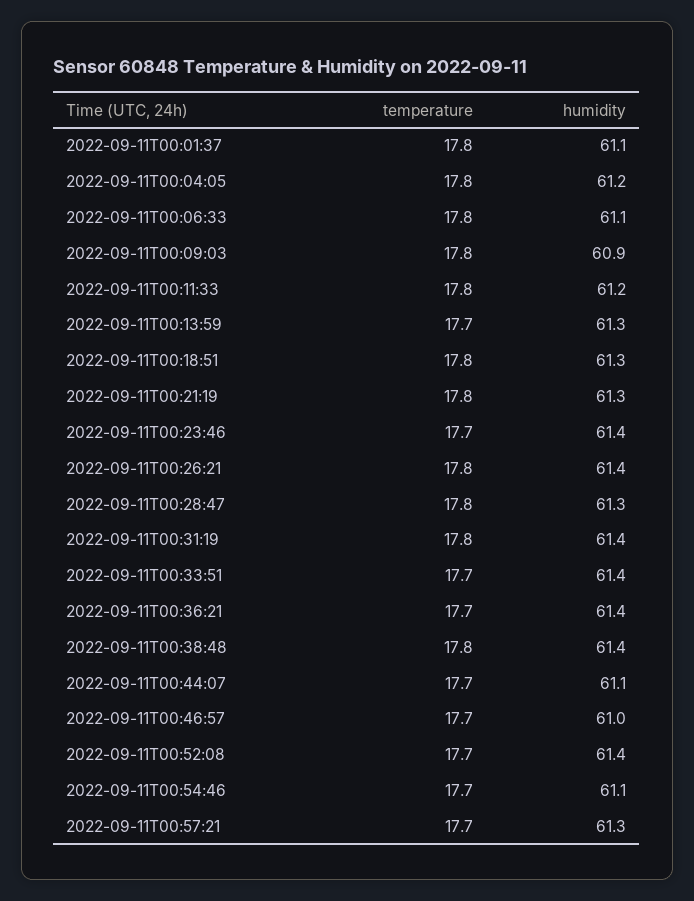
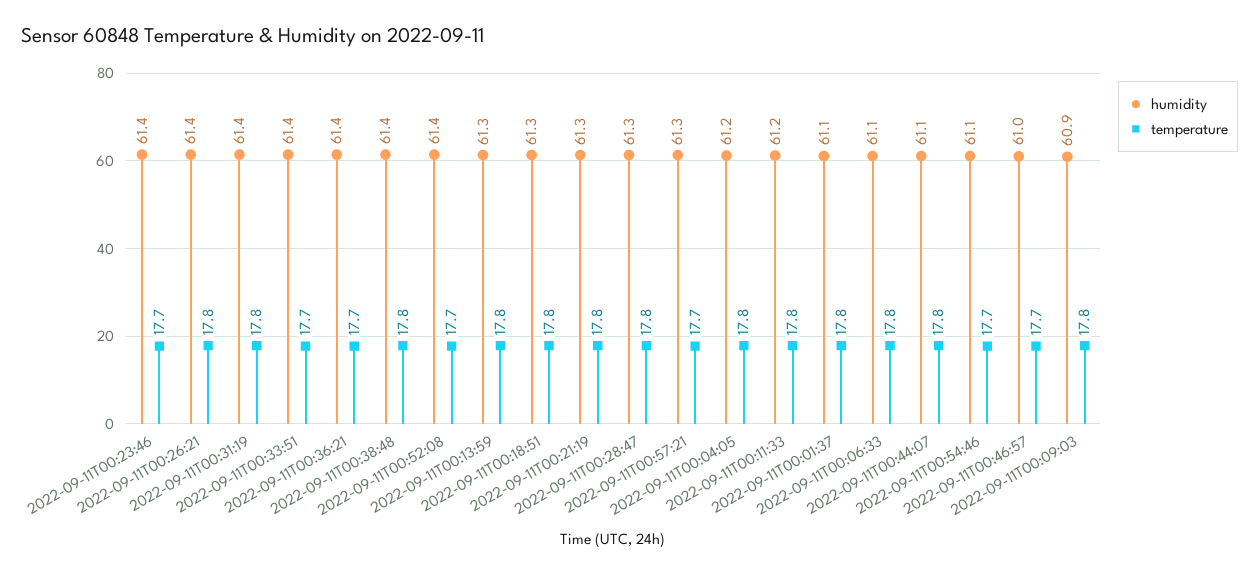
  {
    "temperature": {
      "2022-09-11T00:01:37": 17.8,
      "2022-09-11T00:04:05": 17.8,
      "2022-09-11T00:06:33": 17.8,
      "2022-09-11T00:09:03": 17.8,
      "2022-09-11T00:11:33": 17.8,
-     "2022-09-11T00:13:59": 17.7,
+     "2022-09-11T00:13:59": 17.8,
      "2022-09-11T00:18:51": 17.8,
      "2022-09-11T00:21:19": 17.8,
      "2022-09-11T00:23:46": 17.7,
      "2022-09-11T00:26:21": 17.8,
      "2022-09-11T00:28:47": 17.8,
      "2022-09-11T00:31:19": 17.8,
      "2022-09-11T00:33:51": 17.7,
      "2022-09-11T00:36:21": 17.7,
      "2022-09-11T00:38:48": 17.8,
-     "2022-09-11T00:44:07": 17.7,
+     "2022-09-11T00:44:07": 17.8,
      "2022-09-11T00:46:57": 17.7,
      "2022-09-11T00:52:08": 17.7,
      "2022-09-11T00:54:46": 17.7,
      "2022-09-11T00:57:21": 17.7
    },
    "humidity": {
      "2022-09-11T00:01:37": 61.1,
      "2022-09-11T00:04:05": 61.2,
      "2022-09-11T00:06:33": 61.1,
      "2022-09-11T00:09:03": 60.9,
      "2022-09-11T00:11:33": 61.2,
      "2022-09-11T00:13:59": 61.3,
      "2022-09-11T00:18:51": 61.3,
      "2022-09-11T00:21:19": 61.3,
      "2022-09-11T00:23:46": 61.4,
      "2022-09-11T00:26:21": 61.4,
      "2022-09-11T00:28:47": 61.3,
      "2022-09-11T00:31:19": 61.4,
      "2022-09-11T00:33:51": 61.4,
      "2022-09-11T00:36:21": 61.4,
      "2022-09-11T00:38:48": 61.4,
      "2022-09-11T00:44:07": 61.1,
      "2022-09-11T00:46:57": 61,
      "2022-09-11T00:52:08": 61.4,
      "2022-09-11T00:54:46": 61.1,
      "2022-09-11T00:57:21": 61.3
    }
  }

